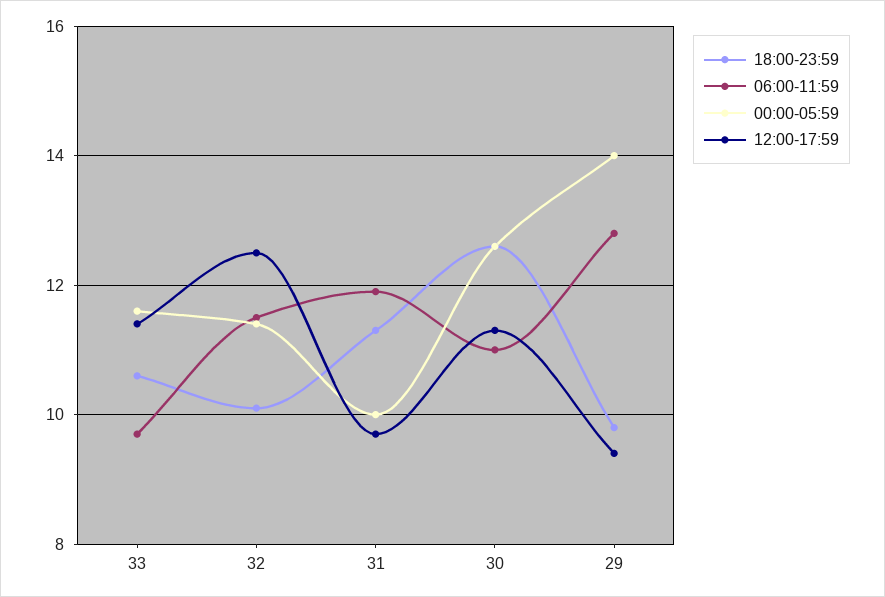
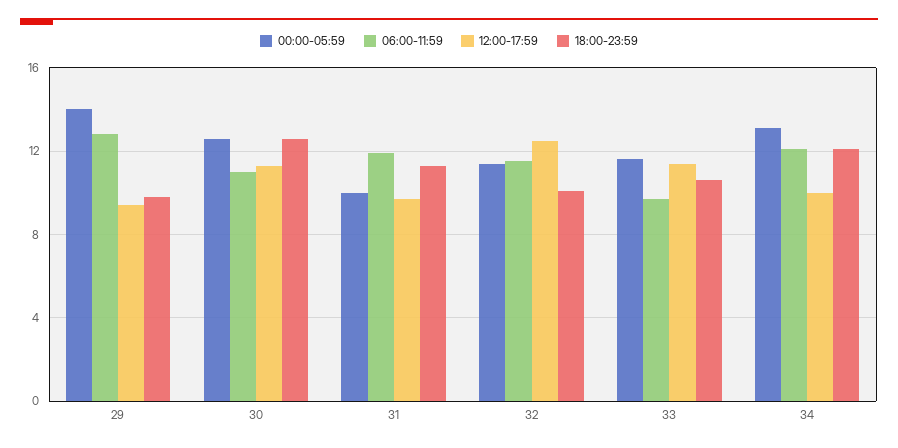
  {
    "18:00-23:59": {
      "33": 10.5,
      "32": 10,
      "31": 11.5,
      "30": 12.5,
-     "29": 10
+     "29": 10,
+     "34": 12
    },
    "06:00-11:59": {
      "33": 9.5,
      "32": 11.5,
      "31": 12,
      "30": 11,
-     "29": 13
+     "29": 13,
+     "34": 12
    },
    "00:00-05:59": {
      "33": 11.5,
      "32": 11.5,
      "31": 10,
      "30": 12.5,
-     "29": 14
+     "29": 14,
+     "34": 13
    },
    "12:00-17:59": {
      "33": 11.5,
      "32": 12.5,
      "31": 9.5,
      "30": 11.5,
-     "29": 9.5
+     "29": 9.5,
+     "34": 10
    }
  }

